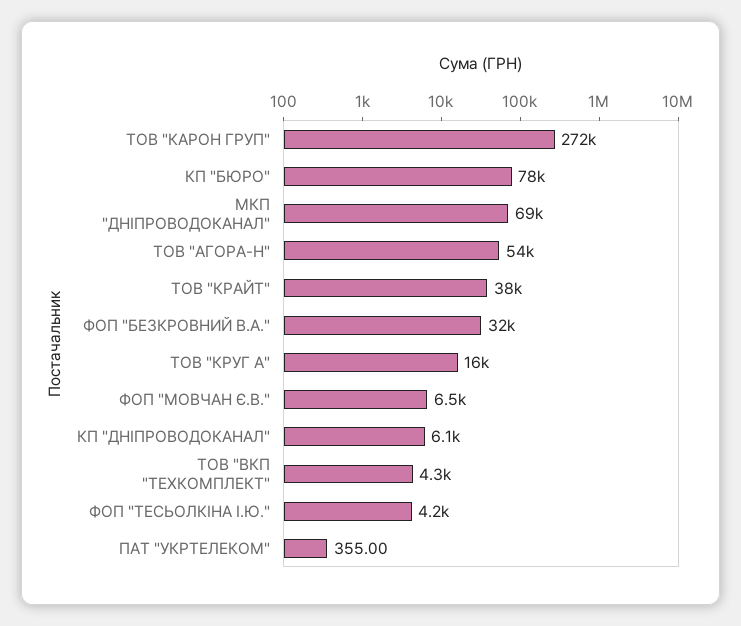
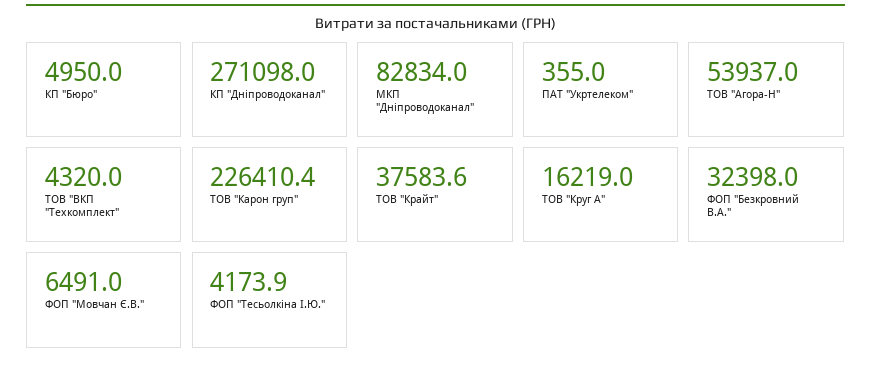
  {
-   "ТОВ \"КАРОН ГРУП\"": 272000,
+   "ТОВ \"КАРОН ГРУП\"": 226410.4,
-   "КП \"БЮРО\"": 78000,
+   "КП \"БЮРО\"": 4950,
-   "МКП \"ДНІПРОВОДОКАНАЛ\"": 69000,
+   "МКП \"ДНІПРОВОДОКАНАЛ\"": 82834,
    "ТОВ \"АГОРА-Н\"": 53937,
    "ТОВ \"КРАЙТ\"": 37583.6,
    "ФОП \"БЕЗКРОВНИЙ В.А.\"": 32398,
    "ТОВ \"КРУГ А\"": 16219,
    "ФОП \"МОВЧАН Є.В.\"": 6491,
-   "КП \"ДНІПРОВОДОКАНАЛ\"": 6100,
+   "КП \"ДНІПРОВОДОКАНАЛ\"": 271098,
    "ТОВ \"ВКП \"ТЕХКОМПЛЕКТ\"": 4320,
    "ФОП \"ТЕСЬОЛКІНА І.Ю.\"": 4173.9,
    "ПАТ \"УКРТЕЛЕКОМ\"": 355
  }

